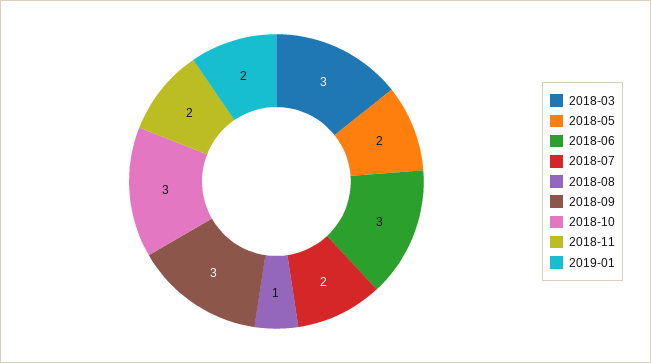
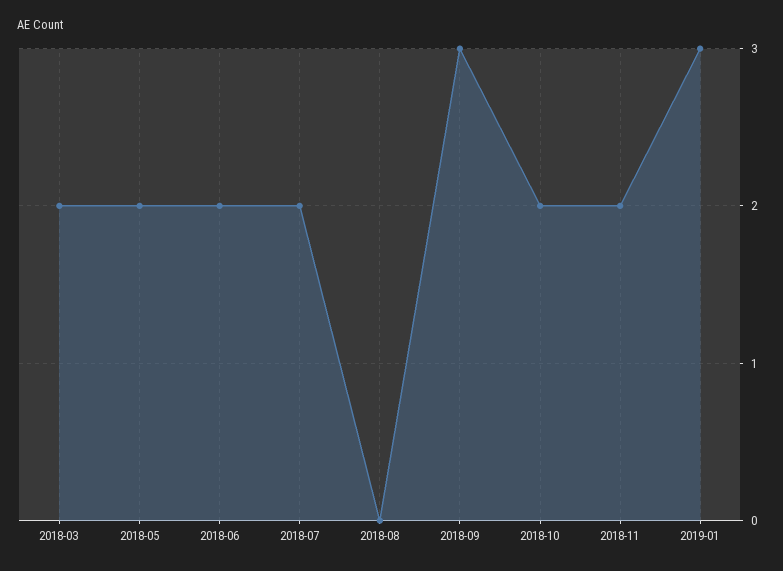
  {
-   "2018-03": 3,
+   "2018-03": 2,
    "2018-05": 2,
-   "2018-06": 3,
+   "2018-06": 2,
    "2018-07": 2,
-   "2018-08": 1,
+   "2018-08": 0,
    "2018-09": 3,
-   "2018-10": 3,
+   "2018-10": 2,
    "2018-11": 2,
-   "2019-01": 2
+   "2019-01": 3
  }

